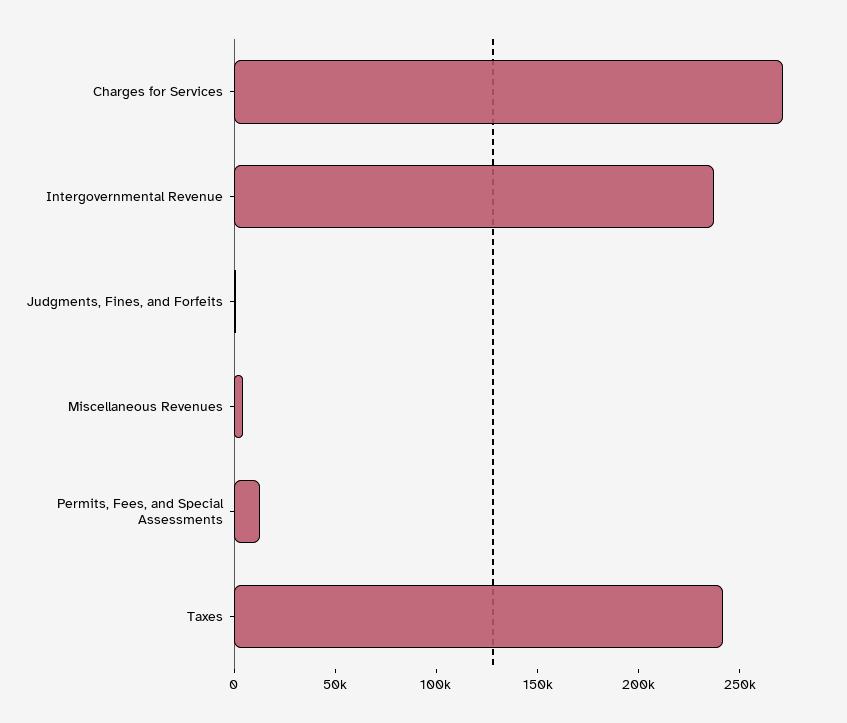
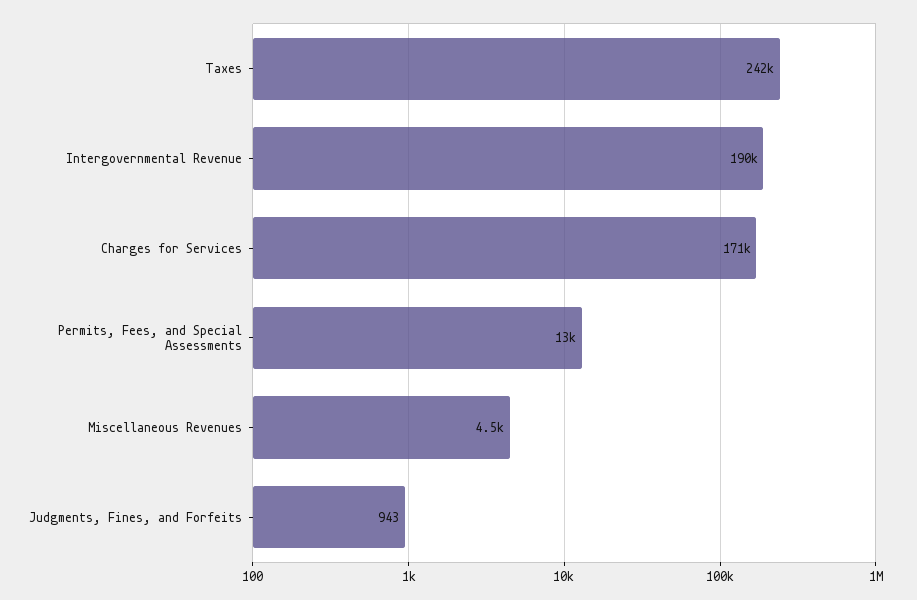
  {
-   "Charges for Services": 270000,
+   "Charges for Services": 171000,
-   "Intergovernmental Revenue": 240000,
+   "Intergovernmental Revenue": 190000,
    "Judgments, Fines, and Forfeits": 943,
    "Miscellaneous Revenues": 4500,
    "Permits, Fees, and Special Assessments": 13000,
    "Taxes": 242000
  }

